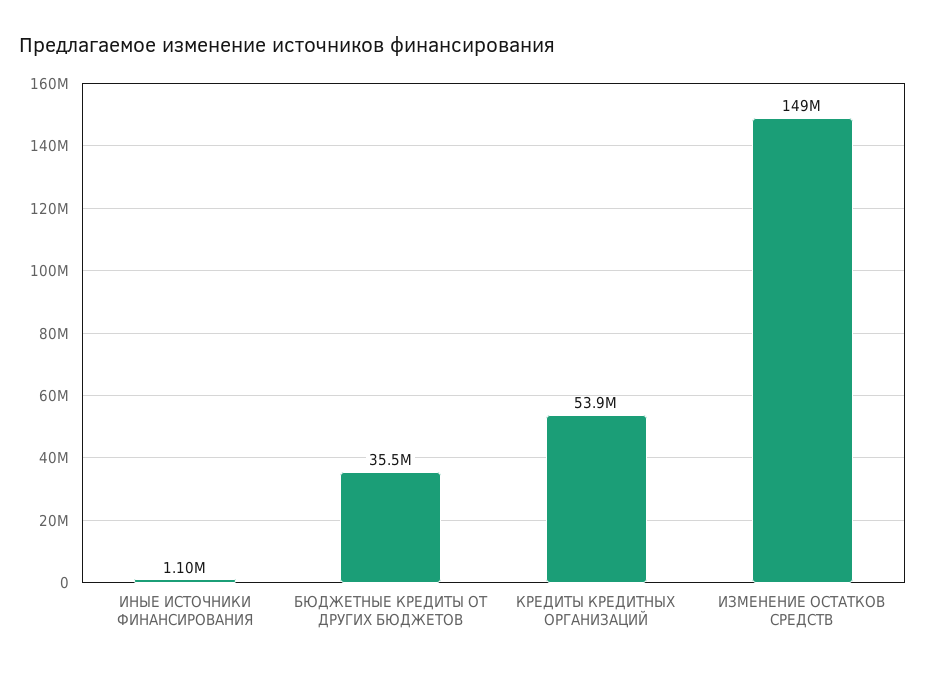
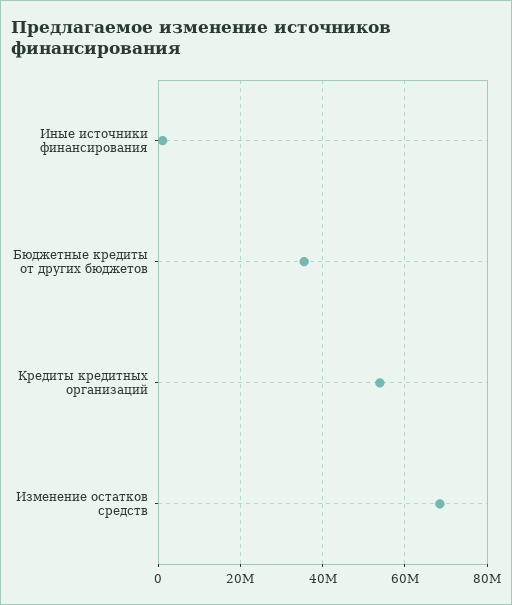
  {
    "ИНЫЕ ИСТОЧНИКИ ФИНАНСИРОВАНИЯ": 1100000,
    "БЮДЖЕТНЫЕ КРЕДИТЫ ОТ ДРУГИХ БЮДЖЕТОВ": 35500000,
    "КРЕДИТЫ КРЕДИТНЫХ ОРГАНИЗАЦИЙ": 53900000,
-   "ИЗМЕНЕНИЕ ОСТАТКОВ СРЕДСТВ": 149000000
+   "ИЗМЕНЕНИЕ ОСТАТКОВ СРЕДСТВ": 68000000
  }

